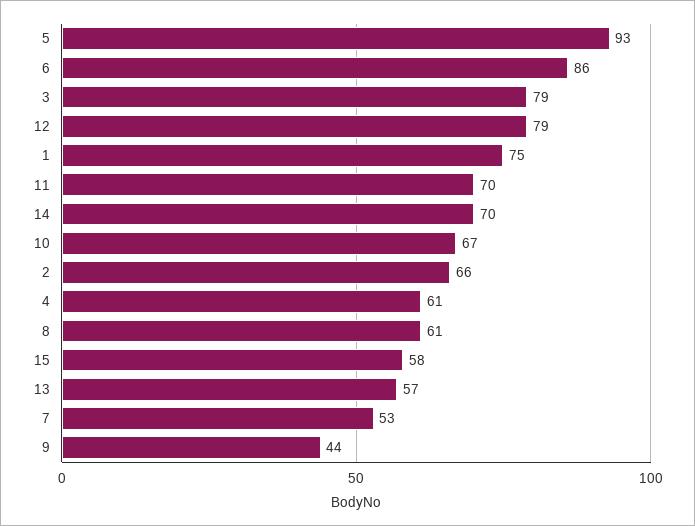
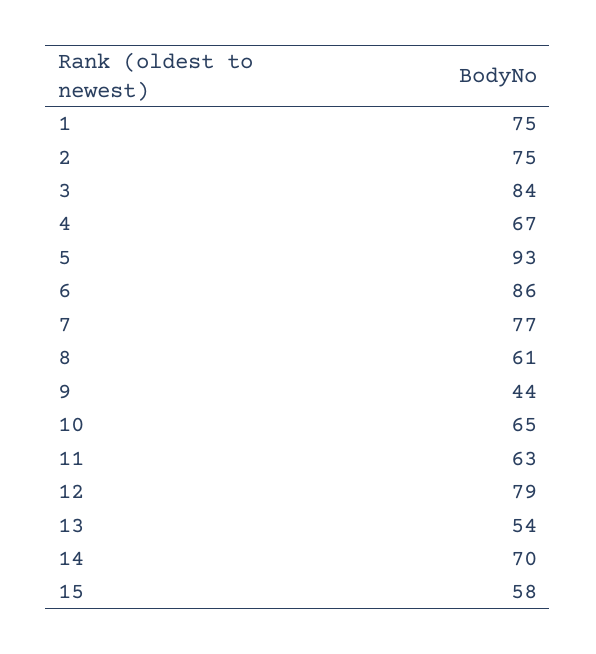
  {
    "5": 93,
    "6": 86,
-   "3": 79,
+   "3": 84,
    "12": 79,
    "1": 75,
-   "11": 70,
+   "11": 63,
    "14": 70,
-   "10": 67,
+   "10": 65,
-   "2": 66,
+   "2": 75,
-   "4": 61,
+   "4": 67,
    "8": 61,
    "15": 58,
-   "13": 57,
+   "13": 54,
-   "7": 53,
+   "7": 77,
    "9": 44
  }

